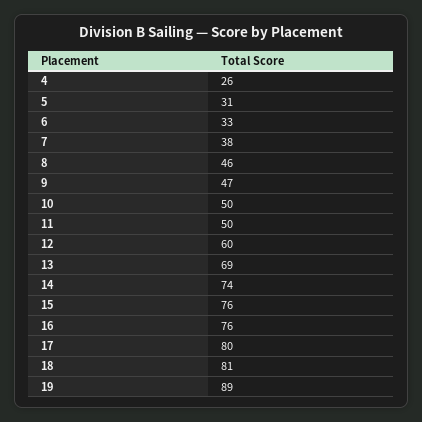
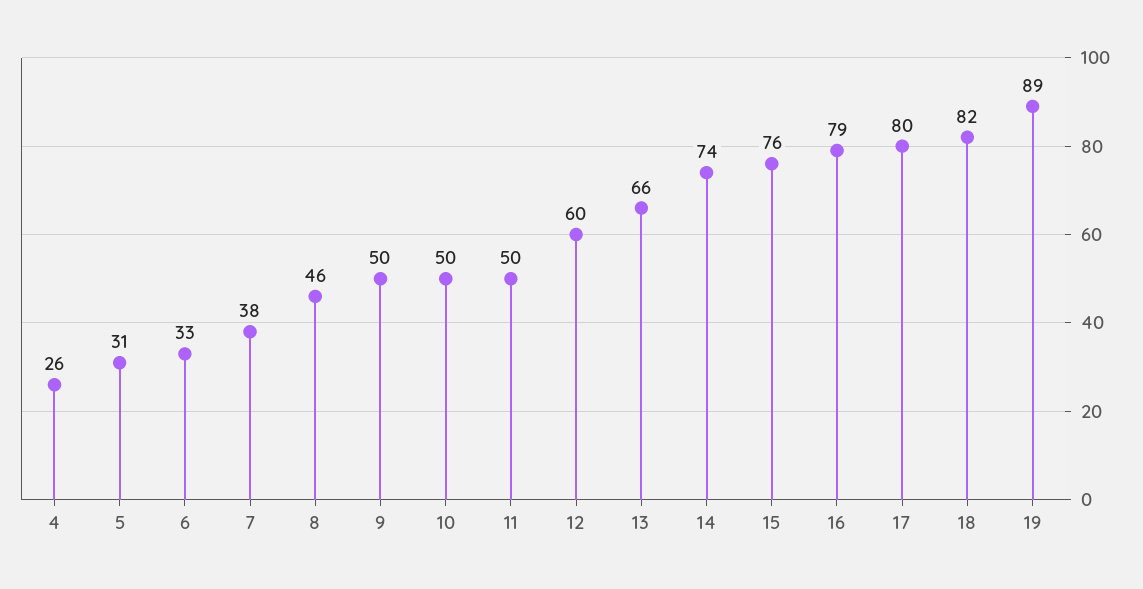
  {
    "4": 26,
    "5": 31,
    "6": 33,
    "7": 38,
    "8": 46,
-   "9": 47,
+   "9": 50,
    "10": 50,
    "11": 50,
    "12": 60,
-   "13": 69,
+   "13": 66,
    "14": 74,
    "15": 76,
-   "16": 76,
+   "16": 79,
    "17": 80,
-   "18": 81,
+   "18": 82,
    "19": 89
  }

